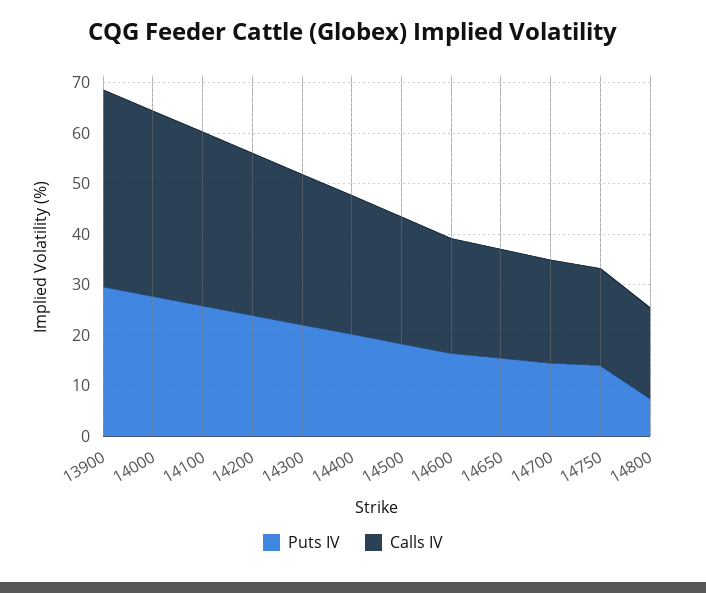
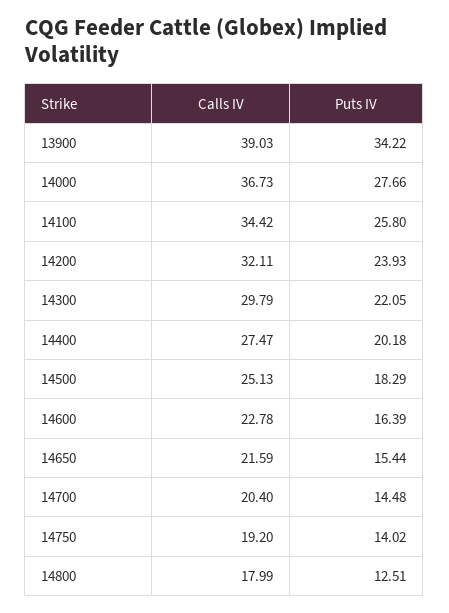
  {
    "Puts IV": {
-     "13900": 30,
+     "13900": 34.22,
      "14000": 27.66,
      "14100": 25.8,
      "14200": 23.93,
      "14300": 22.05,
      "14400": 20.18,
      "14500": 18.29,
      "14600": 16.39,
      "14650": 15.44,
      "14700": 14.48,
      "14750": 14.02,
-     "14800": 8
+     "14800": 12.51
    },
    "Calls IV": {
      "13900": 39.03,
      "14000": 36.73,
      "14100": 34.42,
      "14200": 32.11,
      "14300": 29.79,
      "14400": 27.47,
      "14500": 25.13,
      "14600": 22.78,
      "14650": 21.59,
      "14700": 20.4,
      "14750": 19.2,
      "14800": 17.99
    }
  }

